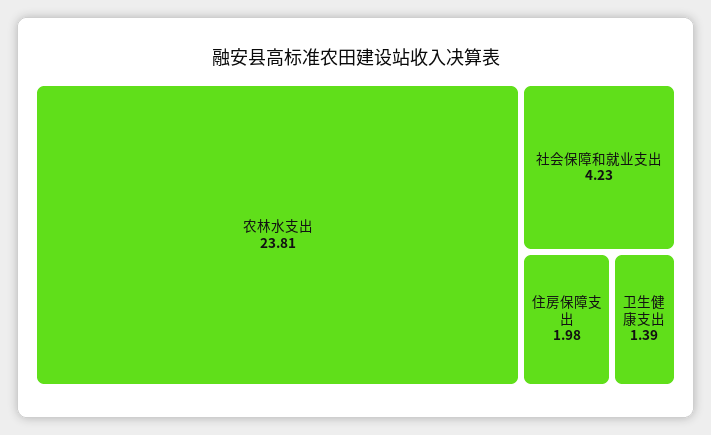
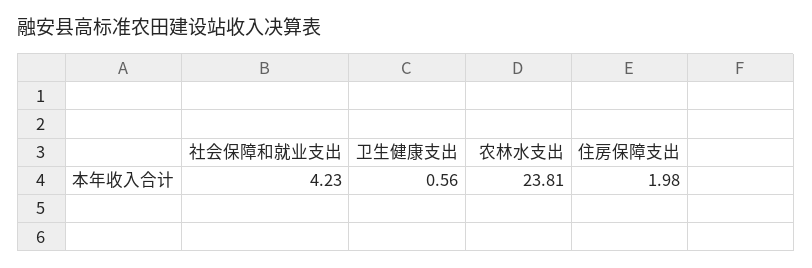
  {
    "农林水支出": 23.81,
    "社会保障和就业支出": 4.23,
    "住房保障支出": 1.98,
-   "卫生健康支出": 1.39
+   "卫生健康支出": 0.56
  }

